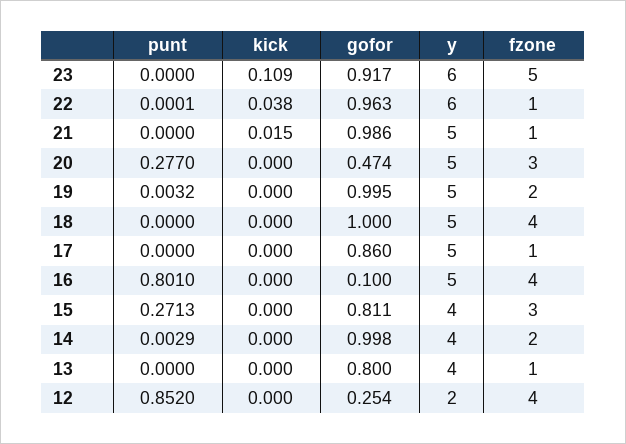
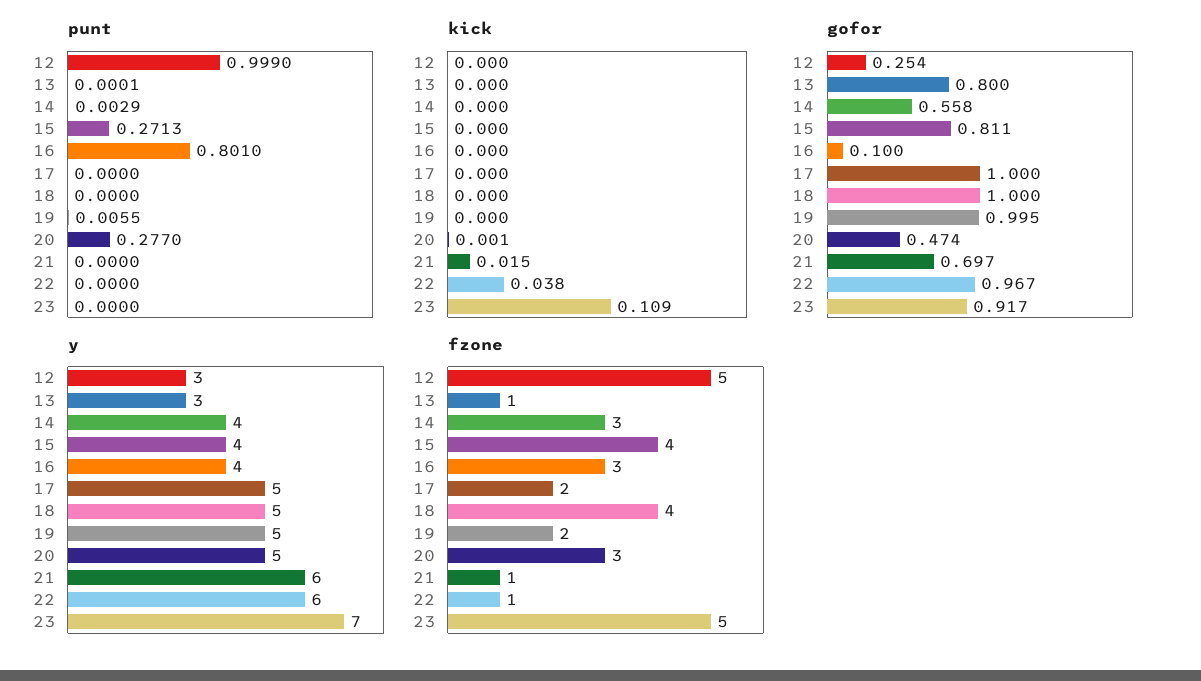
  {
    "punt": {
      "23": 0,
-     "22": 0.0001,
+     "22": 0,
      "21": 0,
      "20": 0.277,
-     "19": 0.0032,
+     "19": 0.0055,
      "18": 0,
      "17": 0,
      "16": 0.801,
      "15": 0.2713,
      "14": 0.0029,
-     "13": 0,
+     "13": 0.0001,
-     "12": 0.852
+     "12": 0.999
    },
    "kick": {
      "23": 0.109,
      "22": 0.038,
      "21": 0.015,
-     "20": 0,
+     "20": 0.001,
      "19": 0,
      "18": 0,
      "17": 0,
      "16": 0,
      "15": 0,
      "14": 0,
      "13": 0,
      "12": 0
    },
    "gofor": {
      "23": 0.917,
-     "22": 0.963,
+     "22": 0.967,
-     "21": 0.986,
+     "21": 0.697,
      "20": 0.474,
      "19": 0.995,
      "18": 1,
-     "17": 0.86,
+     "17": 1,
      "16": 0.1,
      "15": 0.811,
-     "14": 0.998,
+     "14": 0.558,
      "13": 0.8,
      "12": 0.254
    },
    "y": {
-     "23": 6,
+     "23": 7,
      "22": 6,
-     "21": 5,
+     "21": 6,
      "20": 5,
      "19": 5,
      "18": 5,
      "17": 5,
-     "16": 5,
+     "16": 4,
      "15": 4,
      "14": 4,
-     "13": 4,
+     "13": 3,
-     "12": 2
+     "12": 3
    },
    "fzone": {
      "23": 5,
      "22": 1,
      "21": 1,
      "20": 3,
      "19": 2,
      "18": 4,
-     "17": 1,
+     "17": 2,
-     "16": 4,
+     "16": 3,
-     "15": 3,
+     "15": 4,
-     "14": 2,
+     "14": 3,
      "13": 1,
-     "12": 4
+     "12": 5
    }
  }

